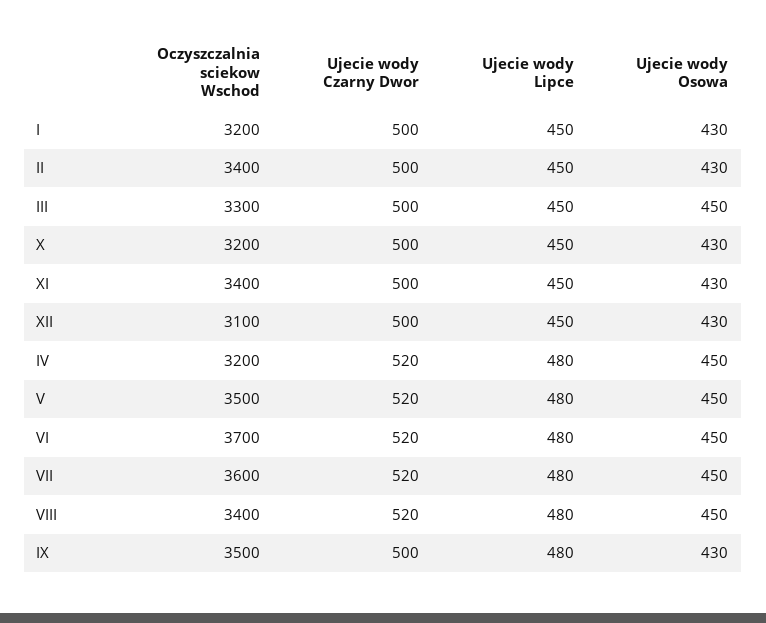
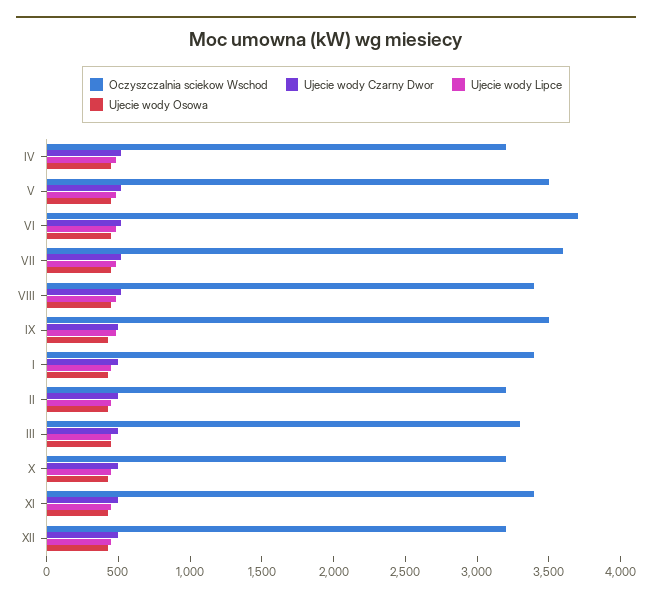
  {
    "Oczyszczalnia sciekow Wschod": {
-     "I": 3200,
+     "I": 3400,
-     "II": 3400,
+     "II": 3200,
      "III": 3300,
      "X": 3200,
      "XI": 3400,
-     "XII": 3100,
+     "XII": 3200,
      "IV": 3200,
      "V": 3500,
      "VI": 3700,
      "VII": 3600,
      "VIII": 3400,
      "IX": 3500
    },
    "Ujecie wody Czarny Dwor": {
      "I": 500,
      "II": 500,
      "III": 500,
      "X": 500,
      "XI": 500,
      "XII": 500,
      "IV": 520,
      "V": 520,
      "VI": 520,
      "VII": 520,
      "VIII": 520,
      "IX": 500
    },
    "Ujecie wody Lipce": {
      "I": 450,
      "II": 450,
      "III": 450,
      "X": 450,
      "XI": 450,
      "XII": 450,
      "IV": 480,
      "V": 480,
      "VI": 480,
      "VII": 480,
      "VIII": 480,
      "IX": 480
    },
    "Ujecie wody Osowa": {
      "I": 430,
      "II": 430,
      "III": 450,
      "X": 430,
      "XI": 430,
      "XII": 430,
      "IV": 450,
      "V": 450,
      "VI": 450,
      "VII": 450,
      "VIII": 450,
      "IX": 430
    }
  }

